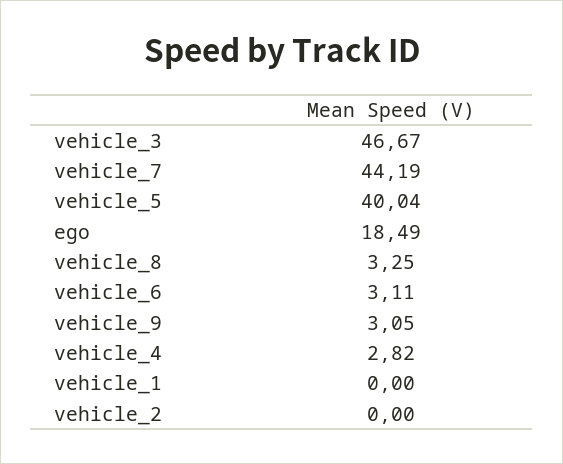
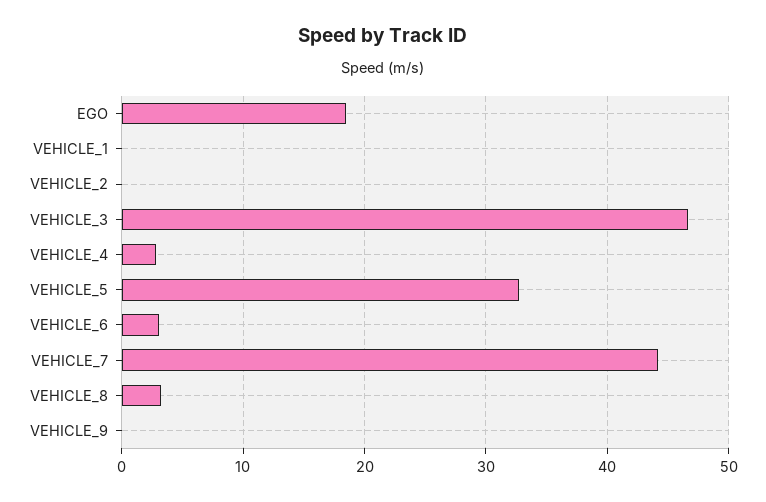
  {
    "vehicle_3": 46.67,
    "vehicle_7": 44.19,
-   "vehicle_5": 40.04,
+   "vehicle_5": 33,
    "ego": 18.49,
    "vehicle_8": 3.25,
    "vehicle_6": 3.11,
-   "vehicle_9": 3.05,
+   "vehicle_9": 0,
    "vehicle_4": 2.82,
    "vehicle_1": 0,
    "vehicle_2": 0
  }

